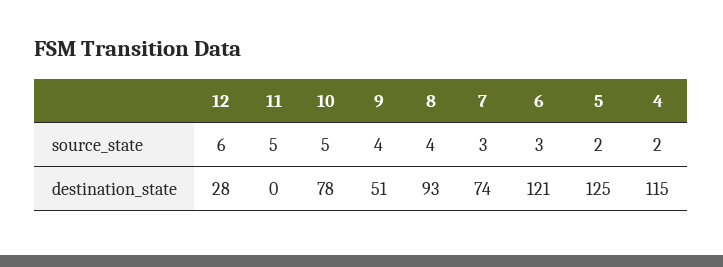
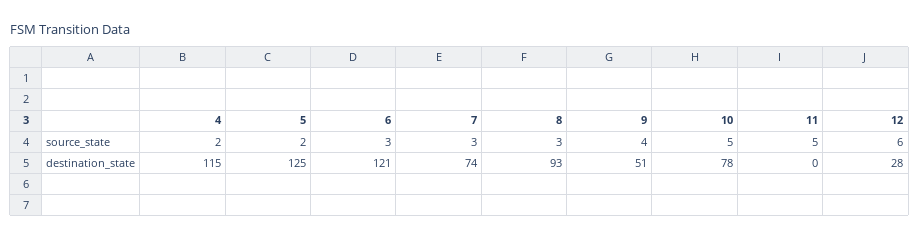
  {
    "12": {
      "source_state": 6,
      "destination_state": 28
    },
    "11": {
      "source_state": 5,
      "destination_state": 0
    },
    "10": {
      "source_state": 5,
      "destination_state": 78
    },
    "9": {
      "source_state": 4,
      "destination_state": 51
    },
    "8": {
-     "source_state": 4,
+     "source_state": 3,
      "destination_state": 93
    },
    "7": {
      "source_state": 3,
      "destination_state": 74
    },
    "6": {
      "source_state": 3,
      "destination_state": 121
    },
    "5": {
      "source_state": 2,
      "destination_state": 125
    },
    "4": {
      "source_state": 2,
      "destination_state": 115
    }
  }

